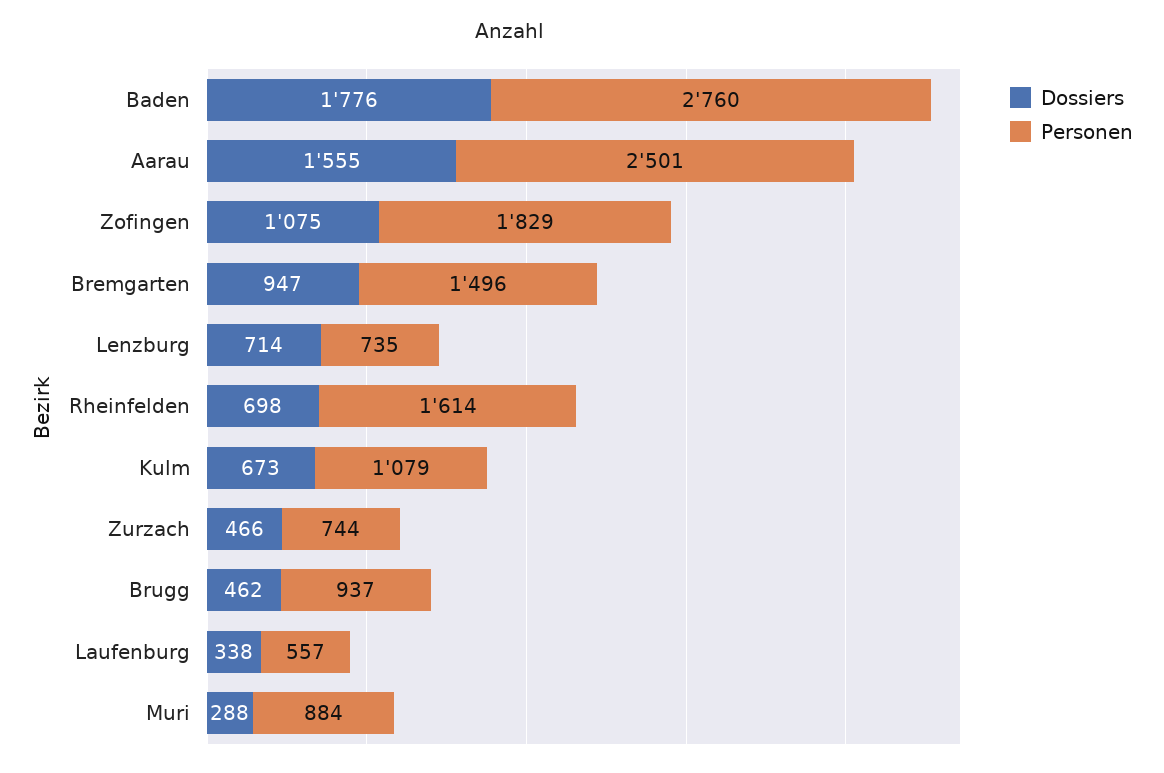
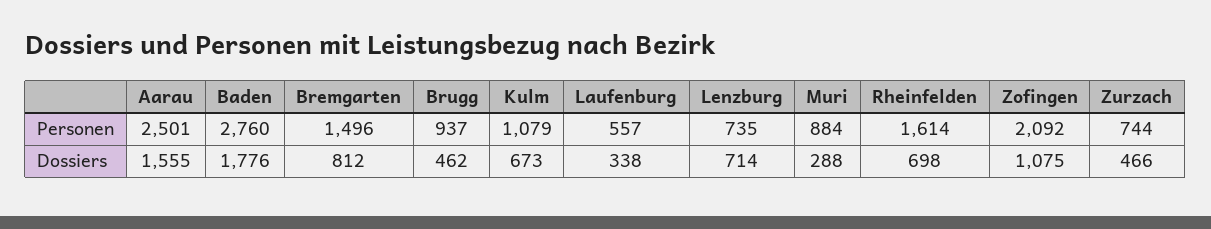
  {
    "Dossiers": {
      "Baden": 1776,
      "Aarau": 1555,
      "Zofingen": 1075,
-     "Bremgarten": 947,
+     "Bremgarten": 812,
      "Lenzburg": 714,
      "Rheinfelden": 698,
      "Kulm": 673,
      "Zurzach": 466,
      "Brugg": 462,
      "Laufenburg": 338,
      "Muri": 288
    },
    "Personen": {
      "Baden": 2760,
      "Aarau": 2501,
-     "Zofingen": 1829,
+     "Zofingen": 2092,
      "Bremgarten": 1496,
      "Lenzburg": 735,
      "Rheinfelden": 1614,
      "Kulm": 1079,
      "Zurzach": 744,
      "Brugg": 937,
      "Laufenburg": 557,
      "Muri": 884
    }
  }

